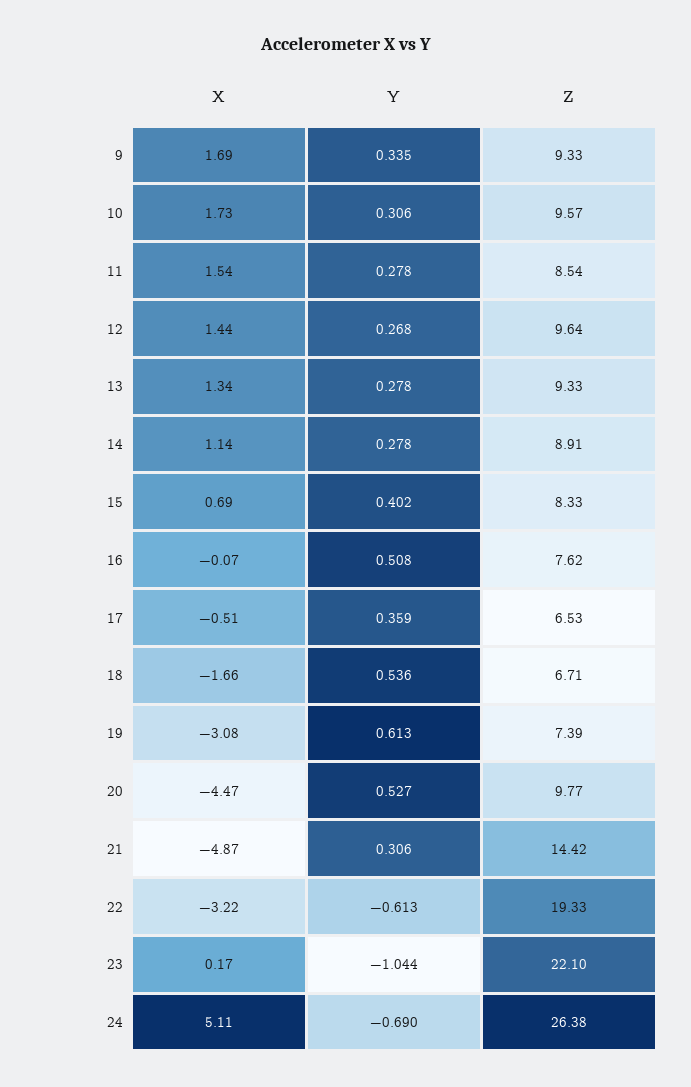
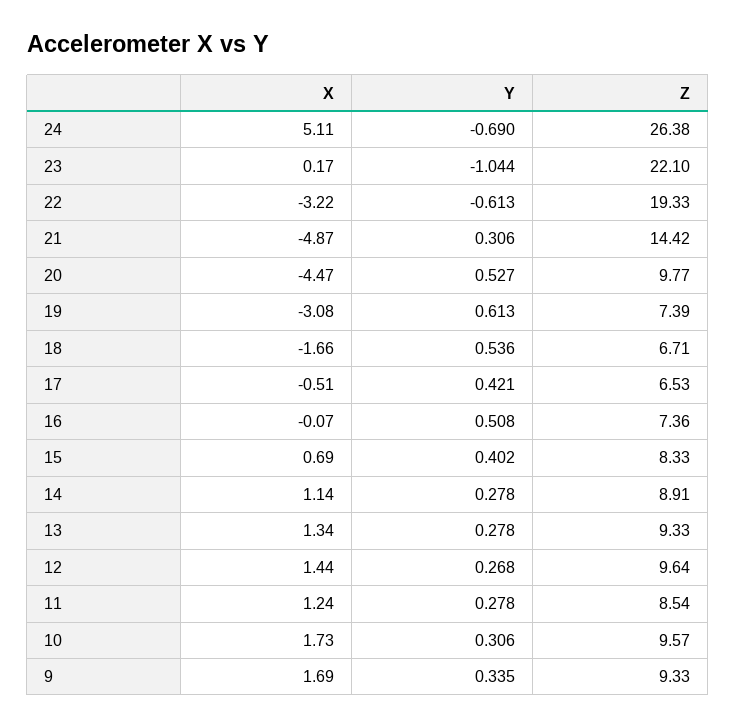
  {
    "X": {
      "9": 1.69,
      "10": 1.73,
-     "11": 1.54,
+     "11": 1.24,
      "12": 1.44,
      "13": 1.34,
      "14": 1.14,
      "15": 0.69,
      "16": -0.07,
      "17": -0.51,
      "18": -1.66,
      "19": -3.08,
      "20": -4.47,
      "21": -4.87,
      "22": -3.22,
      "23": 0.17,
      "24": 5.11
    },
    "Y": {
      "9": 0.335,
      "10": 0.306,
      "11": 0.278,
      "12": 0.268,
      "13": 0.278,
      "14": 0.278,
      "15": 0.402,
      "16": 0.508,
-     "17": 0.359,
+     "17": 0.421,
      "18": 0.536,
      "19": 0.613,
      "20": 0.527,
      "21": 0.306,
      "22": -0.613,
      "23": -1.044,
      "24": -0.69
    },
    "Z": {
      "9": 9.33,
      "10": 9.57,
      "11": 8.54,
      "12": 9.64,
      "13": 9.33,
      "14": 8.91,
      "15": 8.33,
-     "16": 7.62,
+     "16": 7.36,
      "17": 6.53,
      "18": 6.71,
      "19": 7.39,
      "20": 9.77,
      "21": 14.42,
      "22": 19.33,
      "23": 22.1,
      "24": 26.38
    }
  }

